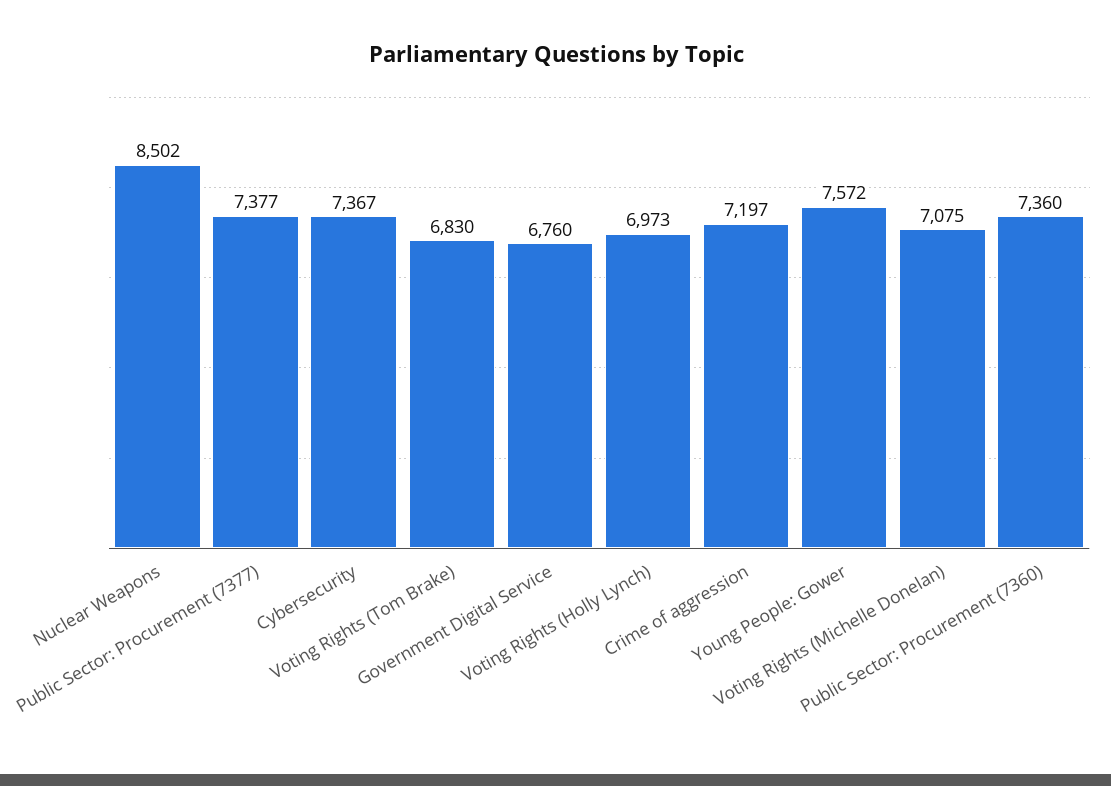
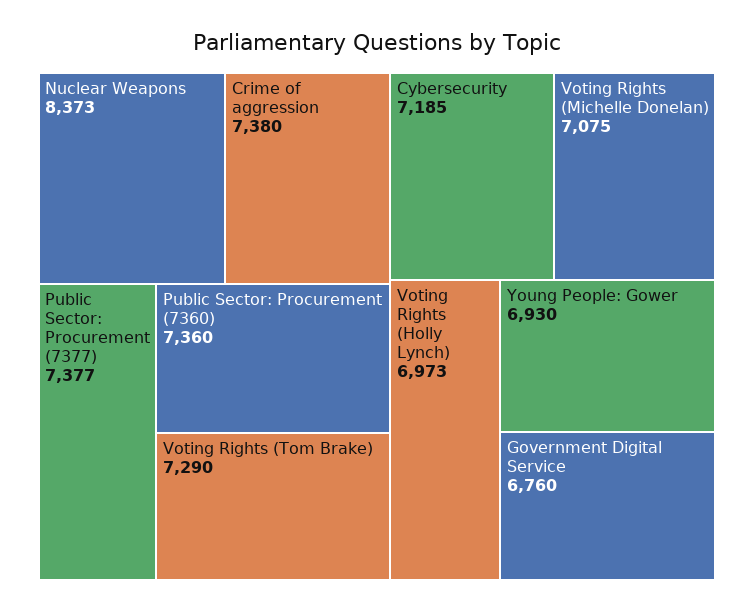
  {
-   "Nuclear Weapons": 8502,
+   "Nuclear Weapons": 8373,
    "Public Sector: Procurement (7377)": 7377,
-   "Cybersecurity": 7367,
+   "Cybersecurity": 7185,
-   "Voting Rights (Tom Brake)": 6830,
+   "Voting Rights (Tom Brake)": 7290,
    "Government Digital Service": 6760,
    "Voting Rights (Holly Lynch)": 6973,
-   "Crime of aggression": 7197,
+   "Crime of aggression": 7380,
-   "Young People: Gower": 7572,
+   "Young People: Gower": 6930,
    "Voting Rights (Michelle Donelan)": 7075,
    "Public Sector: Procurement (7360)": 7360
  }

